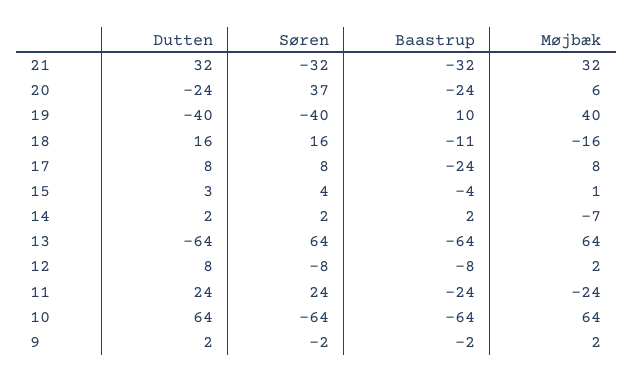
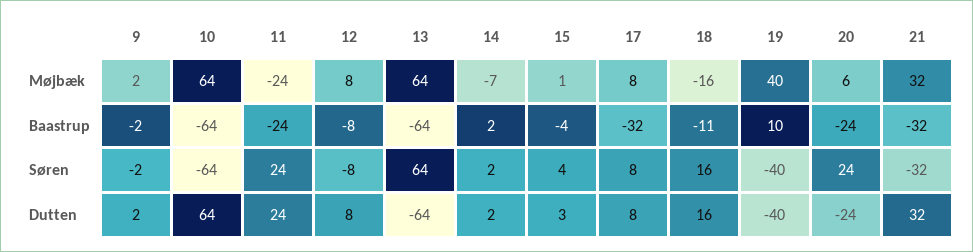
  {
    "Dutten": {
      "21": 32,
      "20": -24,
      "19": -40,
      "18": 16,
      "17": 8,
      "15": 3,
      "14": 2,
      "13": -64,
      "12": 8,
      "11": 24,
      "10": 64,
      "9": 2
    },
    "Søren": {
      "21": -32,
-     "20": 37,
+     "20": 24,
      "19": -40,
      "18": 16,
      "17": 8,
      "15": 4,
      "14": 2,
      "13": 64,
      "12": -8,
      "11": 24,
      "10": -64,
      "9": -2
    },
    "Baastrup": {
      "21": -32,
      "20": -24,
      "19": 10,
      "18": -11,
-     "17": -24,
+     "17": -32,
      "15": -4,
      "14": 2,
      "13": -64,
      "12": -8,
      "11": -24,
      "10": -64,
      "9": -2
    },
    "Møjbæk": {
      "21": 32,
      "20": 6,
      "19": 40,
      "18": -16,
      "17": 8,
      "15": 1,
      "14": -7,
      "13": 64,
-     "12": 2,
+     "12": 8,
      "11": -24,
      "10": 64,
      "9": 2
    }
  }

